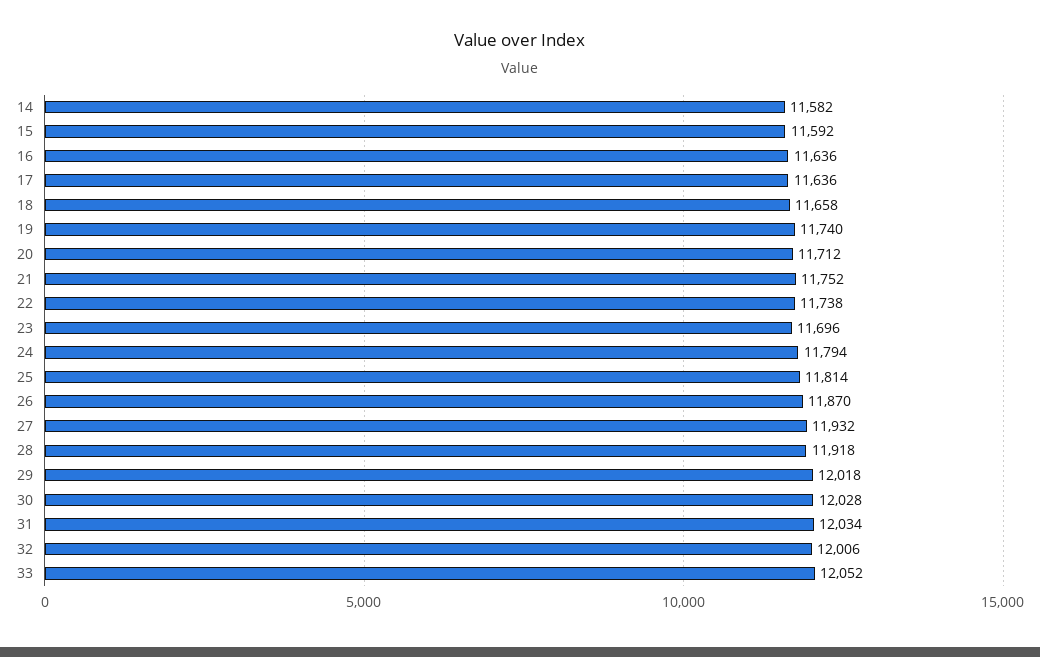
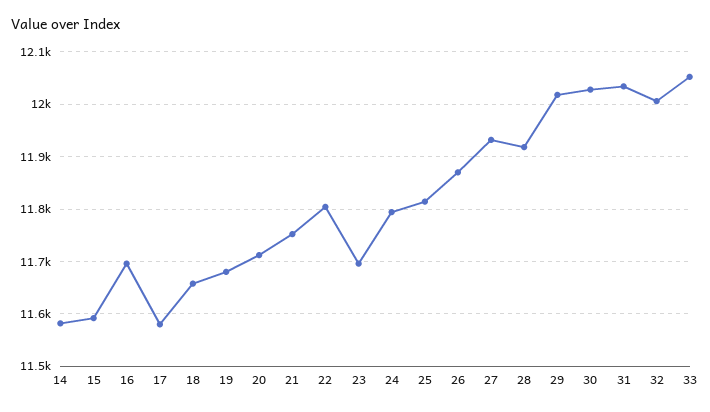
  {
    "14": 11582,
    "15": 11592,
-   "16": 11636,
+   "16": 11700,
-   "17": 11636,
+   "17": 11580,
    "18": 11658,
-   "19": 11740,
+   "19": 11680,
    "20": 11712,
    "21": 11752,
-   "22": 11738,
+   "22": 11800,
    "23": 11696,
    "24": 11794,
    "25": 11814,
    "26": 11870,
    "27": 11932,
    "28": 11918,
    "29": 12018,
    "30": 12028,
    "31": 12034,
    "32": 12006,
    "33": 12052
  }

